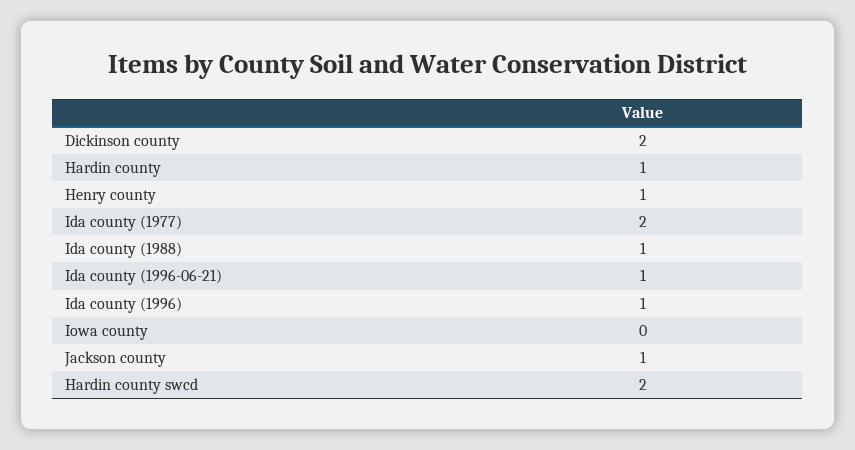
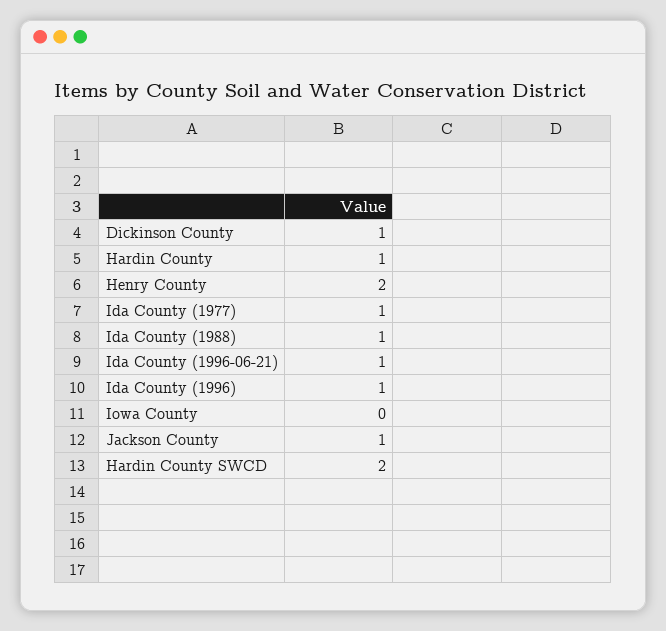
  {
-   "Dickinson county": 2,
+   "Dickinson county": 1,
    "Hardin county": 1,
-   "Henry county": 1,
+   "Henry county": 2,
-   "Ida county (1977)": 2,
+   "Ida county (1977)": 1,
    "Ida county (1988)": 1,
    "Ida county (1996-06-21)": 1,
    "Ida county (1996)": 1,
    "Iowa county": 0,
    "Jackson county": 1,
    "Hardin county swcd": 2
  }

